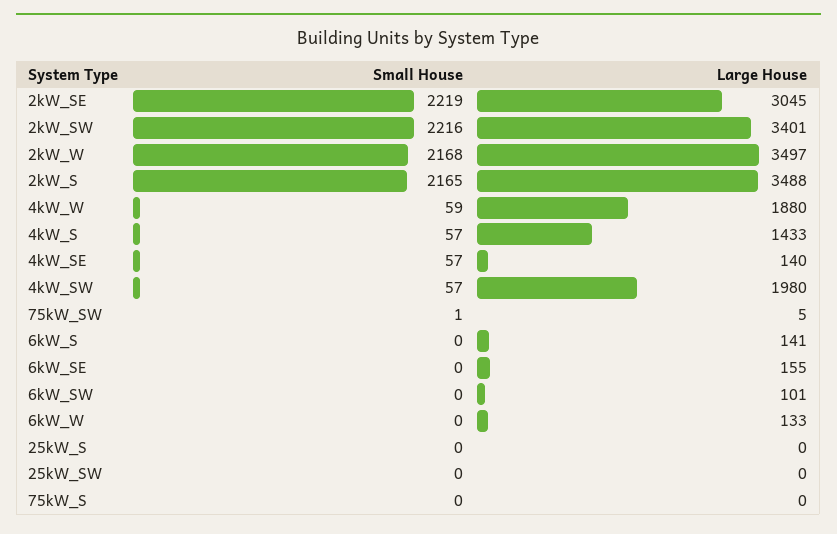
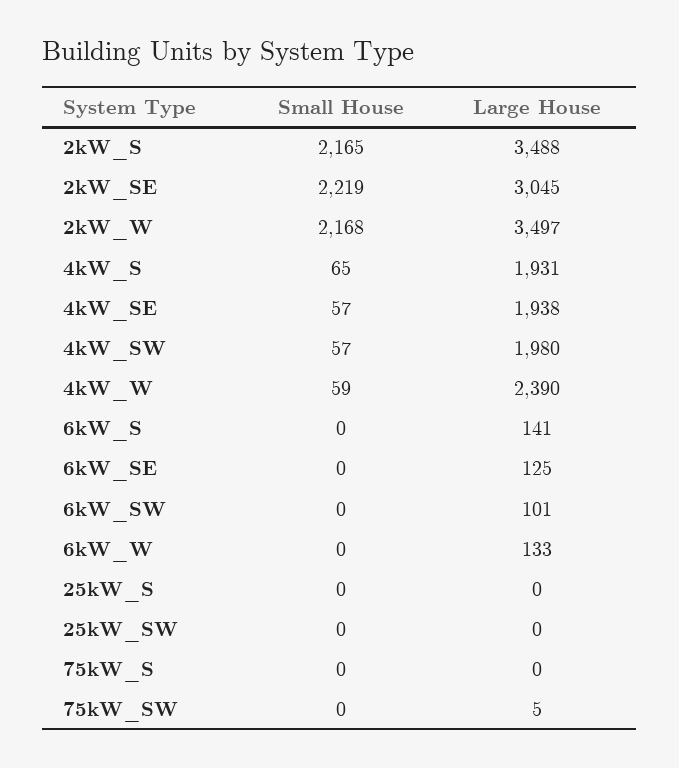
  {
    "Small House": {
      "2kW_SE": 2219,
-     "2kW_SW": 2216,
      "2kW_W": 2168,
      "2kW_S": 2165,
      "4kW_W": 59,
-     "4kW_S": 57,
+     "4kW_S": 65,
      "4kW_SE": 57,
      "4kW_SW": 57,
-     "75kW_SW": 1,
+     "75kW_SW": 0,
      "6kW_S": 0,
      "6kW_SE": 0,
      "6kW_SW": 0,
      "6kW_W": 0,
      "25kW_S": 0,
      "25kW_SW": 0,
      "75kW_S": 0
    },
    "Large House": {
      "2kW_SE": 3045,
-     "2kW_SW": 3401,
      "2kW_W": 3497,
      "2kW_S": 3488,
-     "4kW_W": 1880,
+     "4kW_W": 2390,
-     "4kW_S": 1433,
+     "4kW_S": 1931,
-     "4kW_SE": 140,
+     "4kW_SE": 1938,
      "4kW_SW": 1980,
      "75kW_SW": 5,
      "6kW_S": 141,
-     "6kW_SE": 155,
+     "6kW_SE": 125,
      "6kW_SW": 101,
      "6kW_W": 133,
      "25kW_S": 0,
      "25kW_SW": 0,
      "75kW_S": 0
    }
  }

